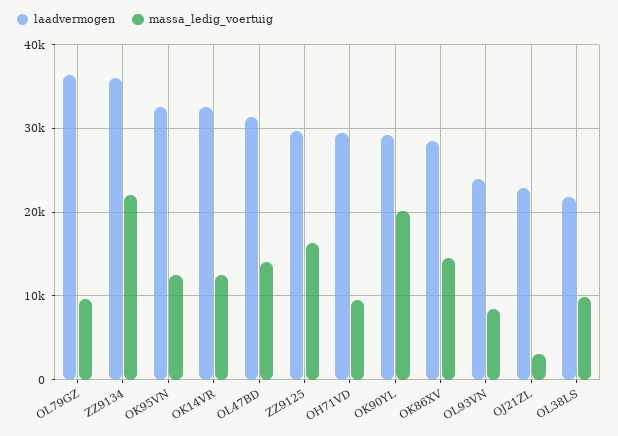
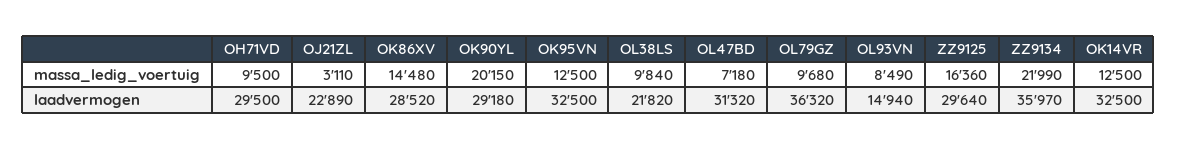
  {
    "laadvermogen": {
      "OL79GZ": 36320,
      "ZZ9134": 35970,
      "OK95VN": 32500,
      "OK14VR": 32500,
      "OL47BD": 31320,
      "ZZ9125": 29640,
      "OH71VD": 29500,
      "OK90YL": 29180,
      "OK86XV": 28520,
-     "OL93VN": 24000,
+     "OL93VN": 14940,
      "OJ21ZL": 22890,
      "OL38LS": 21820
    },
    "massa_ledig_voertuig": {
      "OL79GZ": 9680,
      "ZZ9134": 21990,
      "OK95VN": 12500,
      "OK14VR": 12500,
-     "OL47BD": 14000,
+     "OL47BD": 7180,
      "ZZ9125": 16360,
      "OH71VD": 9500,
      "OK90YL": 20150,
      "OK86XV": 14480,
      "OL93VN": 8490,
      "OJ21ZL": 3110,
      "OL38LS": 9840
    }
  }

